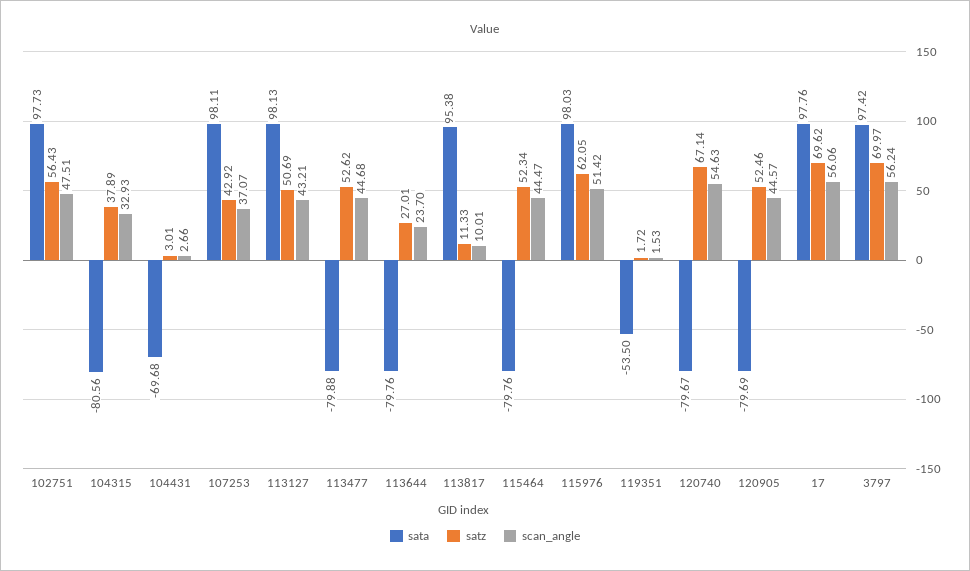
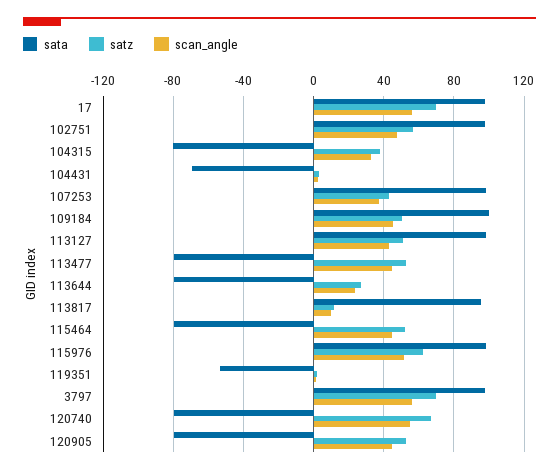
  {
    "sata": {
      "102751": 97.73,
      "104315": -80.56,
      "104431": -69.68,
      "107253": 98.11,
      "113127": 98.13,
      "113477": -79.88,
      "113644": -79.76,
      "113817": 95.38,
      "115464": -79.76,
      "115976": 98.03,
      "119351": -53.5,
      "120740": -79.67,
      "120905": -79.69,
      "17": 97.76,
-     "3797": 97.42
+     "3797": 97.42,
+     "109184": 100
    },
    "satz": {
      "102751": 56.43,
      "104315": 37.89,
      "104431": 3.01,
      "107253": 42.92,
      "113127": 50.69,
      "113477": 52.62,
      "113644": 27.01,
      "113817": 11.33,
      "115464": 52.34,
      "115976": 62.05,
      "119351": 1.72,
      "120740": 67.14,
      "120905": 52.46,
      "17": 69.62,
-     "3797": 69.97
+     "3797": 69.97,
+     "109184": 50
    },
    "scan_angle": {
      "102751": 47.51,
      "104315": 32.93,
      "104431": 2.66,
      "107253": 37.07,
      "113127": 43.21,
      "113477": 44.68,
      "113644": 23.7,
      "113817": 10.01,
      "115464": 44.47,
      "115976": 51.42,
      "119351": 1.53,
      "120740": 54.63,
      "120905": 44.57,
      "17": 56.06,
-     "3797": 56.24
+     "3797": 56.24,
+     "109184": 45
    }
  }

